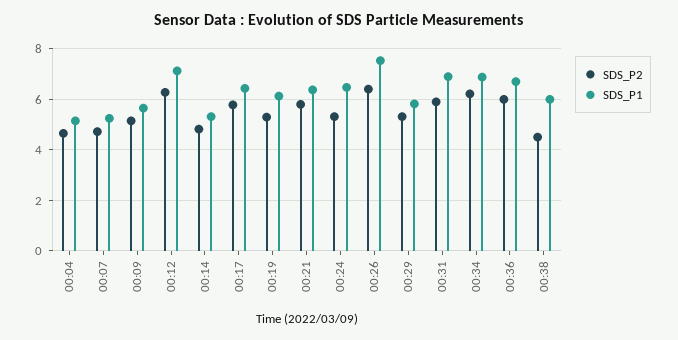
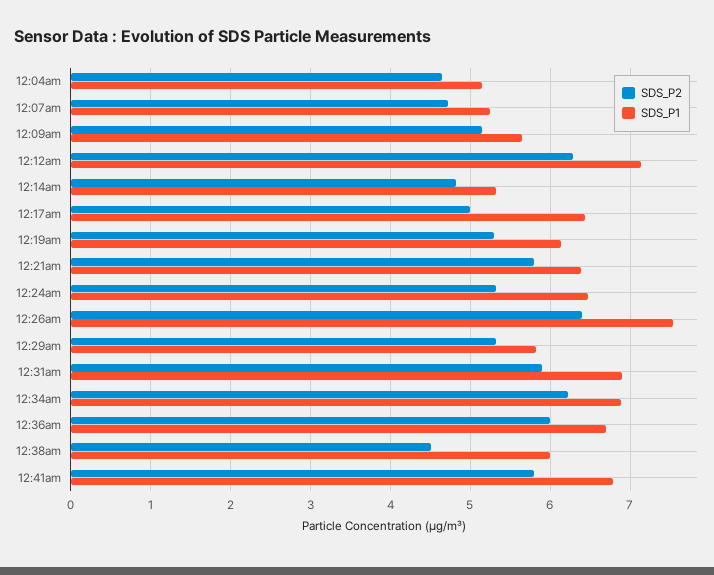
  {
    "SDS_P2": {
      "00:04": 4.7,
      "00:07": 4.7,
      "00:09": 5.2,
      "00:12": 6.3,
      "00:14": 4.8,
-     "00:17": 5.75,
+     "00:17": 5,
      "00:19": 5.3,
      "00:21": 5.8,
      "00:24": 5.3,
      "00:26": 6.4,
      "00:29": 5.3,
      "00:31": 5.9,
      "00:34": 6.2,
      "00:36": 6,
-     "00:38": 4.5
+     "00:38": 4.5,
+     "12:41am": 5.8
    },
    "SDS_P1": {
      "00:04": 5.2,
      "00:07": 5.3,
      "00:09": 5.7,
      "00:12": 7.1,
      "00:14": 5.3,
      "00:17": 6.4,
      "00:19": 6.1,
      "00:21": 6.4,
      "00:24": 6.5,
      "00:26": 7.5,
      "00:29": 5.8,
      "00:31": 6.9,
      "00:34": 6.9,
      "00:36": 6.7,
-     "00:38": 6
+     "00:38": 6,
+     "12:41am": 6.8
    }
  }

